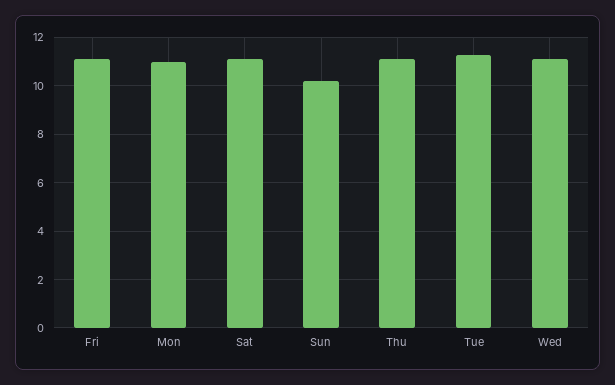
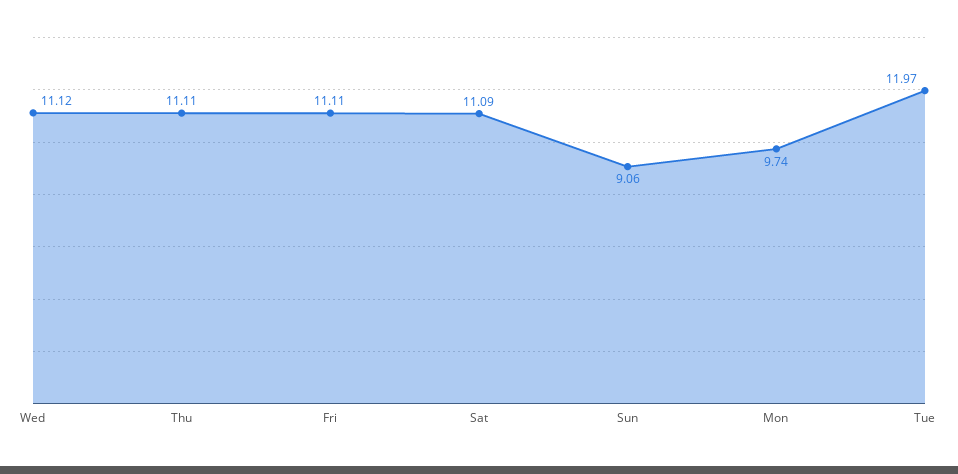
  {
    "Fri": 11.11,
-   "Mon": 11,
+   "Mon": 9.74,
    "Sat": 11.09,
-   "Sun": 10.25,
+   "Sun": 9.06,
    "Thu": 11.11,
-   "Tue": 11.25,
+   "Tue": 11.97,
    "Wed": 11.12
  }

